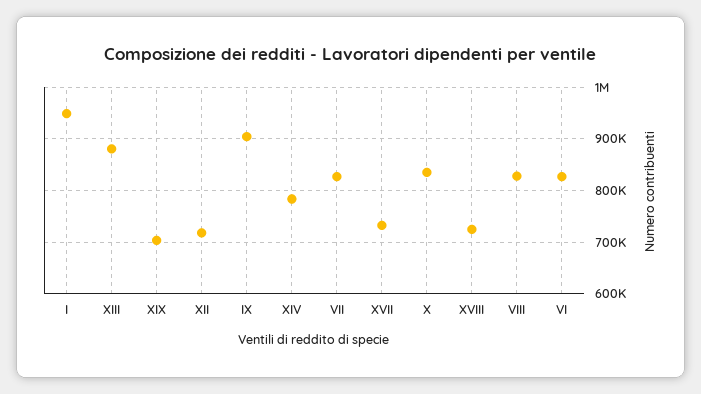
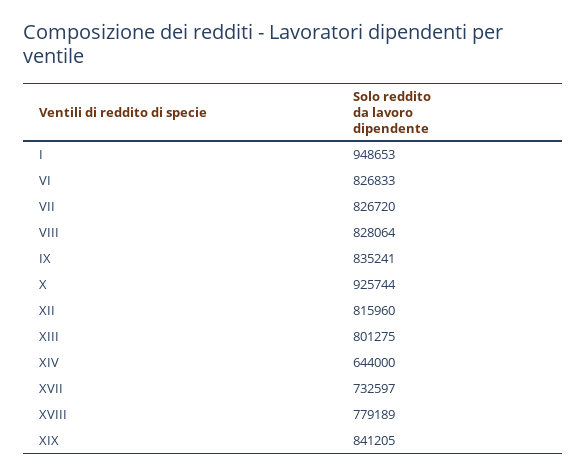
  {
    "I": 948653,
-   "XIII": 880000,
+   "XIII": 801275,
-   "XIX": 700000,
+   "XIX": 841205,
-   "XII": 720000,
+   "XII": 815960,
-   "IX": 900000,
+   "IX": 835241,
-   "XIV": 780000,
+   "XIV": 644000,
    "VII": 826720,
    "XVII": 732597,
-   "X": 840000,
+   "X": 925744,
-   "XVIII": 720000,
+   "XVIII": 779189,
    "VIII": 828064,
    "VI": 826833
  }

